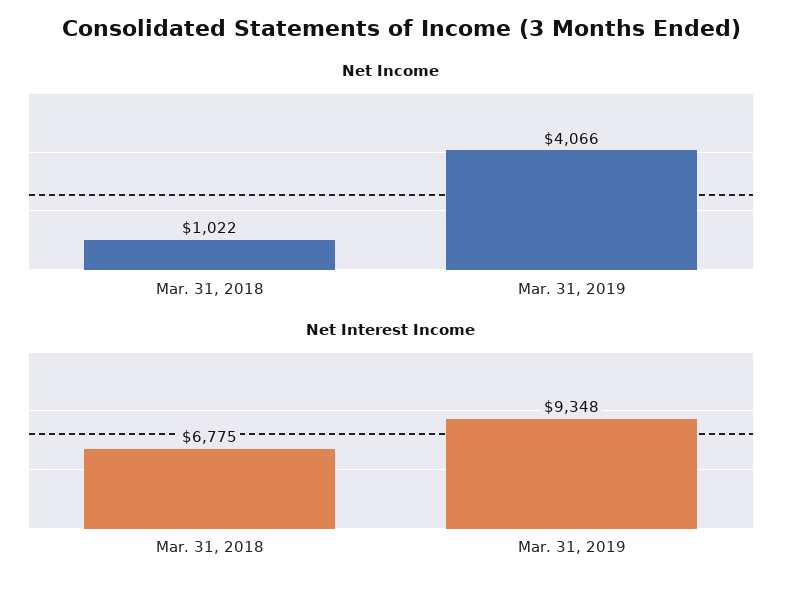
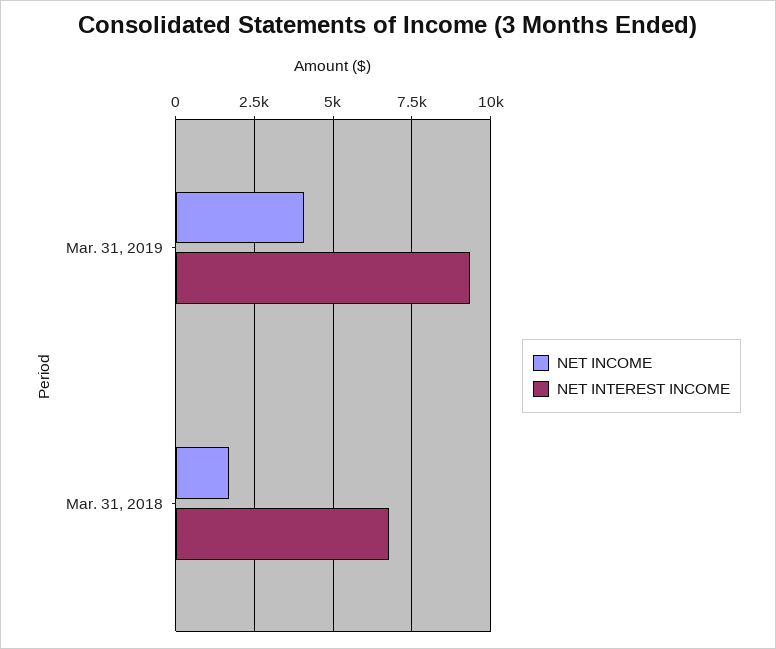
  {
    "Net Income": {
-     "Mar. 31, 2018": 1022,
+     "Mar. 31, 2018": 1750,
      "Mar. 31, 2019": 4066
    },
    "Net Interest Income": {
      "Mar. 31, 2018": 6775,
      "Mar. 31, 2019": 9348
    }
  }

